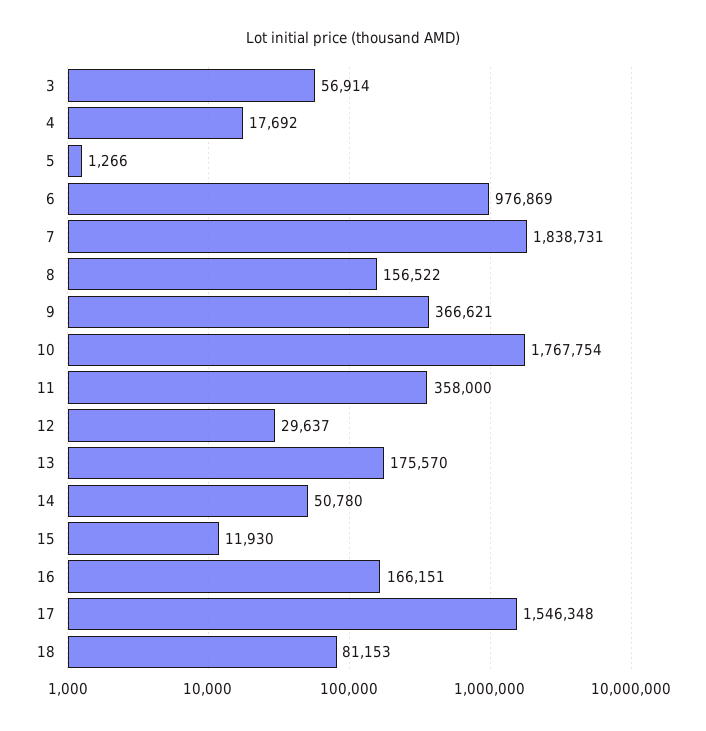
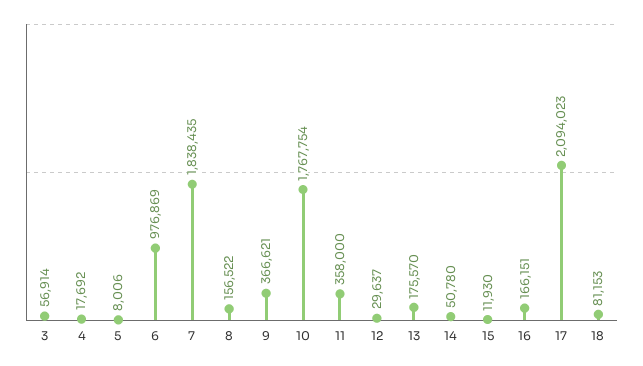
  {
    "3": 56914,
    "4": 17692,
-   "5": 1266,
+   "5": 8006,
    "6": 976869,
-   "7": 1838731,
+   "7": 1838435,
    "8": 156522,
    "9": 366621,
    "10": 1767754,
    "11": 358000,
    "12": 29637,
    "13": 175570,
    "14": 50780,
    "15": 11930,
    "16": 166151,
-   "17": 1546348,
+   "17": 2094023,
    "18": 81153
  }

